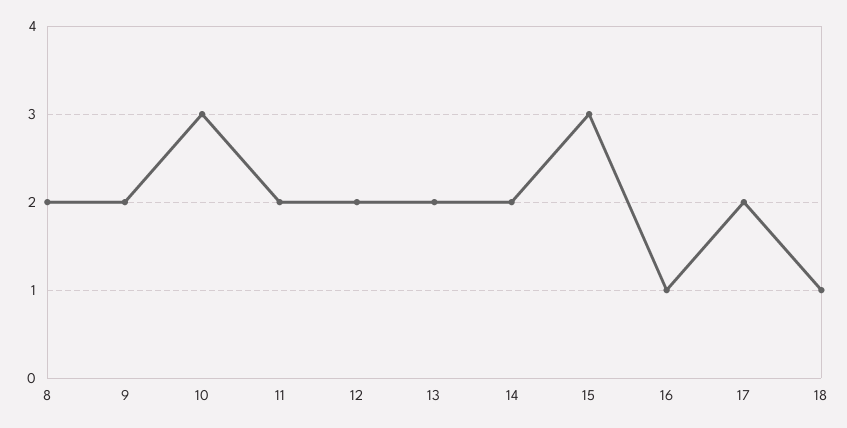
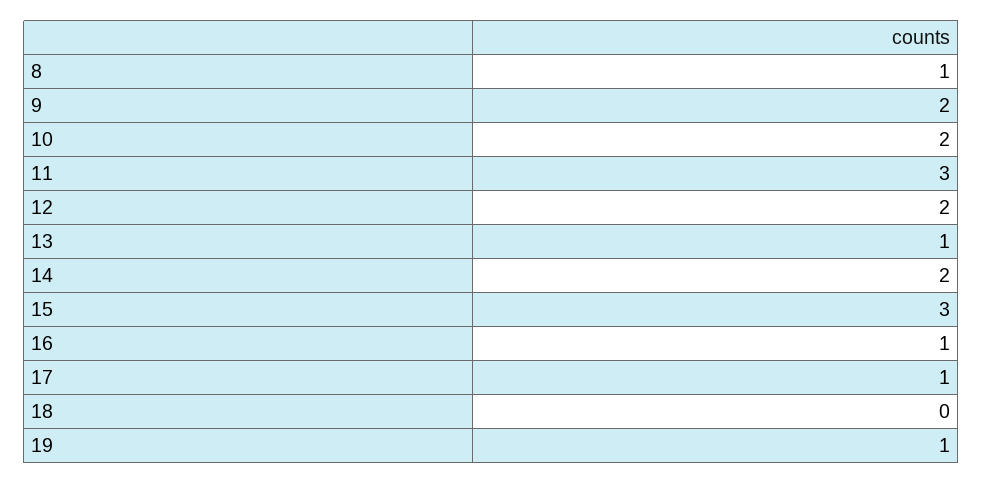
  {
-   "8": 2,
+   "8": 1,
    "9": 2,
-   "10": 3,
+   "10": 2,
-   "11": 2,
+   "11": 3,
    "12": 2,
-   "13": 2,
+   "13": 1,
    "14": 2,
    "15": 3,
    "16": 1,
-   "17": 2,
+   "17": 1,
-   "18": 1
+   "18": 0,
+   "19": 1
  }

